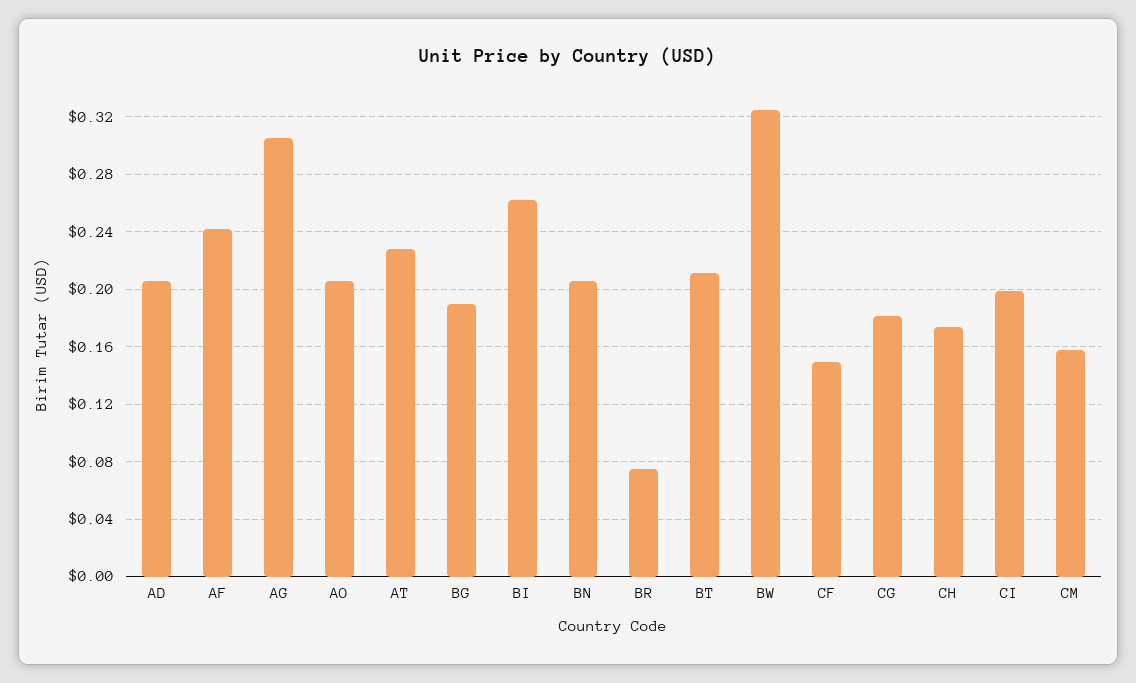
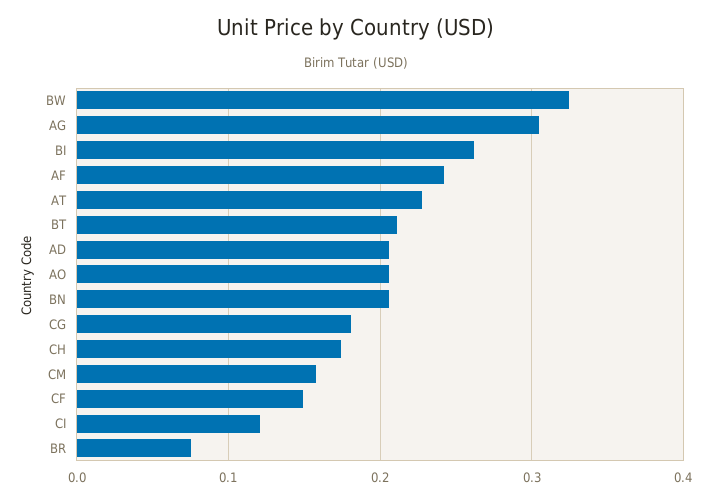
  {
    "AD": 0.205,
    "AF": 0.24,
    "AG": 0.305,
    "AO": 0.205,
    "AT": 0.23,
-   "BG": 0.19,
    "BI": 0.26,
    "BN": 0.205,
    "BR": 0.075,
    "BT": 0.21,
    "BW": 0.325,
    "CF": 0.15,
    "CG": 0.18,
    "CH": 0.175,
-   "CI": 0.2,
+   "CI": 0.12,
    "CM": 0.16
  }

